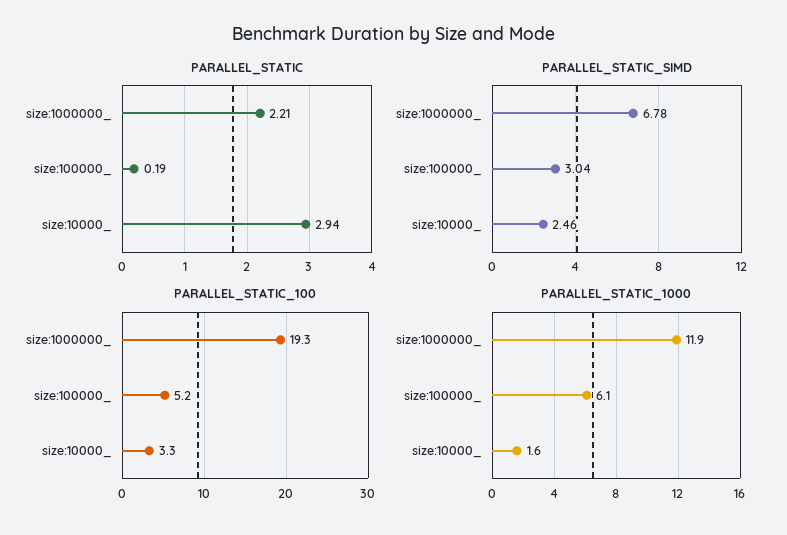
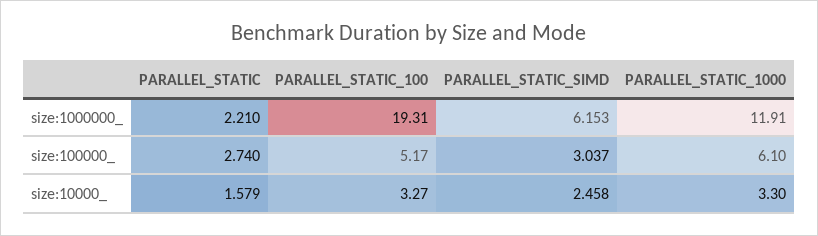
  {
    "PARALLEL_STATIC": {
      "size:1000000_": 2.21,
-     "size:100000_": 0.19,
+     "size:100000_": 2.74,
-     "size:10000_": 2.94
+     "size:10000_": 1.579
    },
    "PARALLEL_STATIC_SIMD": {
-     "size:1000000_": 6.78,
+     "size:1000000_": 6.153,
      "size:100000_": 3.037,
      "size:10000_": 2.458
    },
    "PARALLEL_STATIC_100": {
      "size:1000000_": 19.31,
      "size:100000_": 5.17,
      "size:10000_": 3.27
    },
    "PARALLEL_STATIC_1000": {
      "size:1000000_": 11.91,
      "size:100000_": 6.1,
-     "size:10000_": 1.6
+     "size:10000_": 3.3
    }
  }

